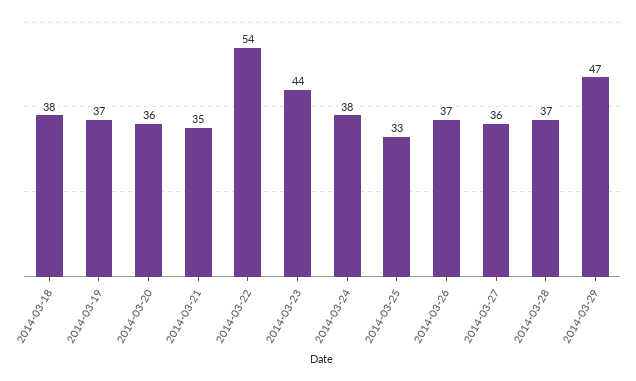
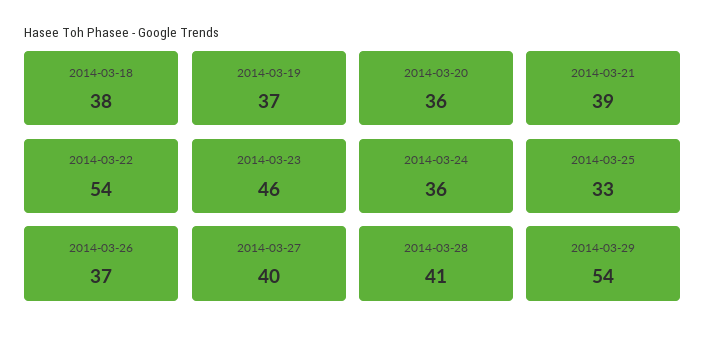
  {
    "2014-03-18": 38,
    "2014-03-19": 37,
    "2014-03-20": 36,
-   "2014-03-21": 35,
+   "2014-03-21": 39,
    "2014-03-22": 54,
-   "2014-03-23": 44,
+   "2014-03-23": 46,
-   "2014-03-24": 38,
+   "2014-03-24": 36,
    "2014-03-25": 33,
    "2014-03-26": 37,
-   "2014-03-27": 36,
+   "2014-03-27": 40,
-   "2014-03-28": 37,
+   "2014-03-28": 41,
-   "2014-03-29": 47
+   "2014-03-29": 54
  }

